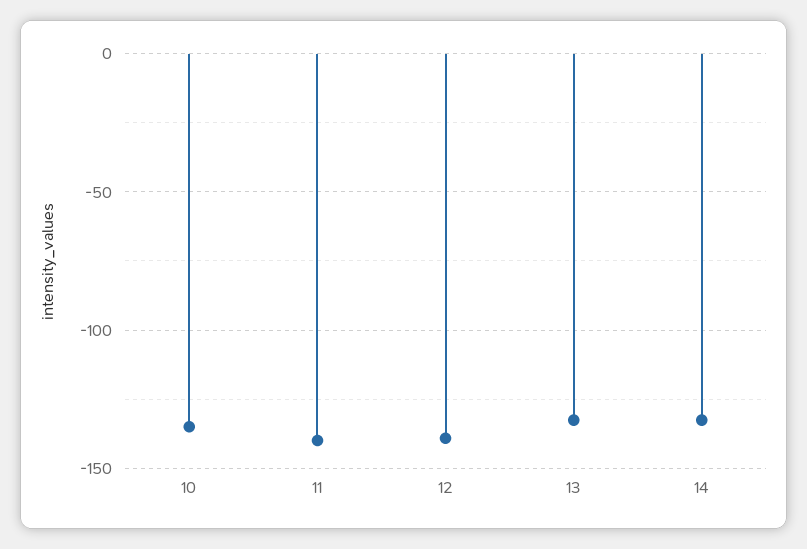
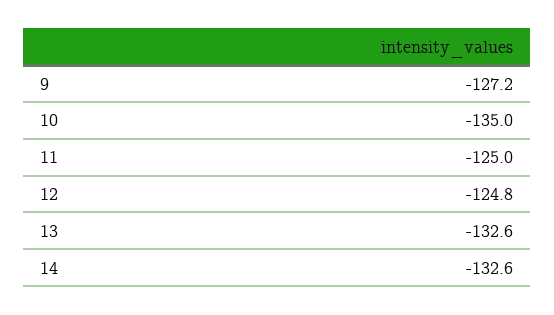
  {
    "10": -135,
-   "11": -140,
+   "11": -125,
-   "12": -140,
+   "12": -124.8,
    "13": -132.6,
-   "14": -132.6
+   "14": -132.6,
+   "9": -127.2
  }

